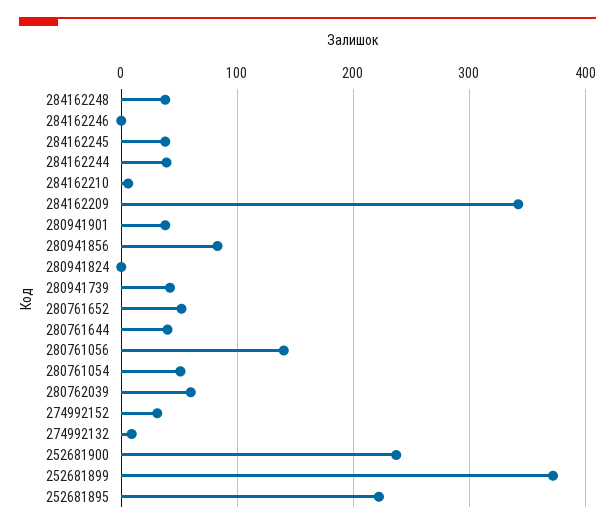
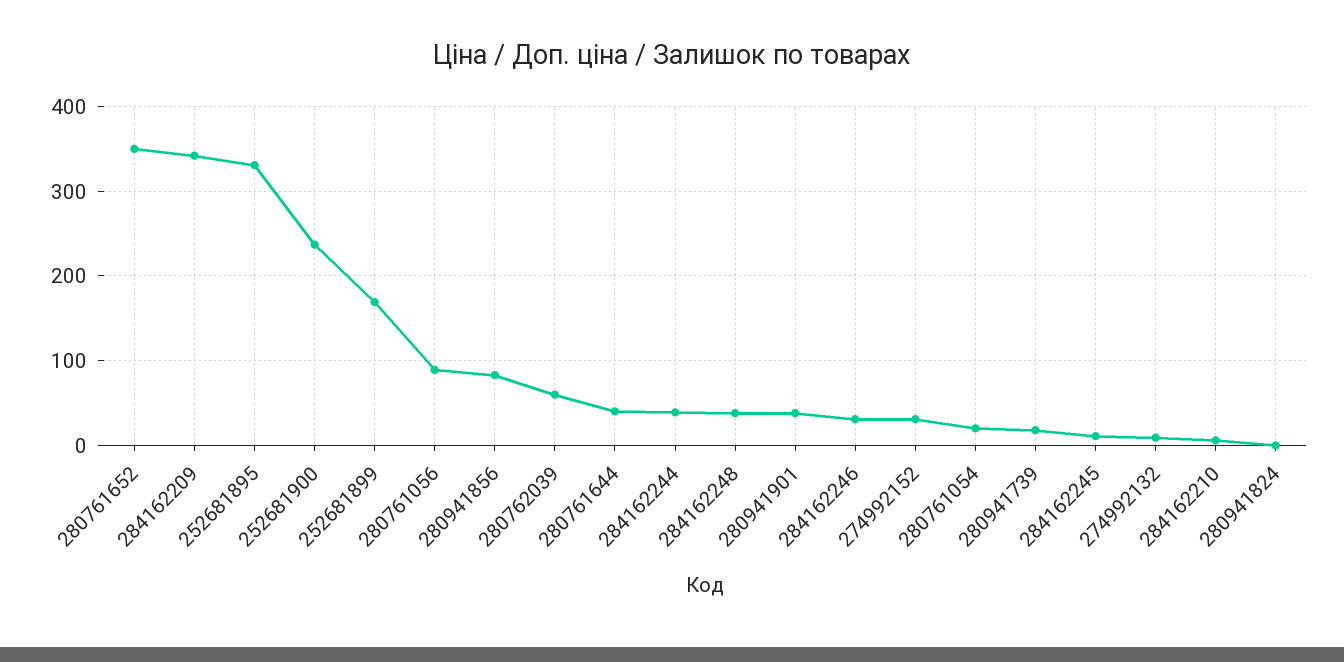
  {
    "284162248": 40,
-   "284162246": 0,
+   "284162246": 30,
-   "284162245": 40,
+   "284162245": 10,
    "284162244": 40,
    "284162210": 10,
    "284162209": 340,
    "280941901": 40,
    "280941856": 80,
    "280941824": 0,
-   "280941739": 40,
+   "280941739": 20,
-   "280761652": 50,
+   "280761652": 350,
    "280761644": 40,
-   "280761056": 140,
+   "280761056": 90,
-   "280761054": 50,
+   "280761054": 20,
    "280762039": 60,
    "274992152": 30,
    "274992132": 10,
    "252681900": 240,
-   "252681899": 370,
+   "252681899": 170,
-   "252681895": 220
+   "252681895": 330
  }

